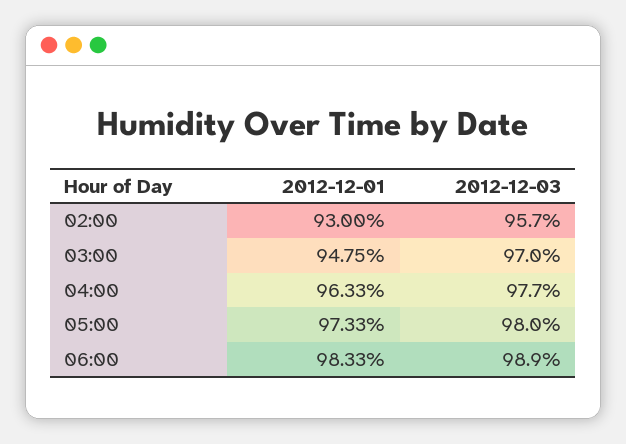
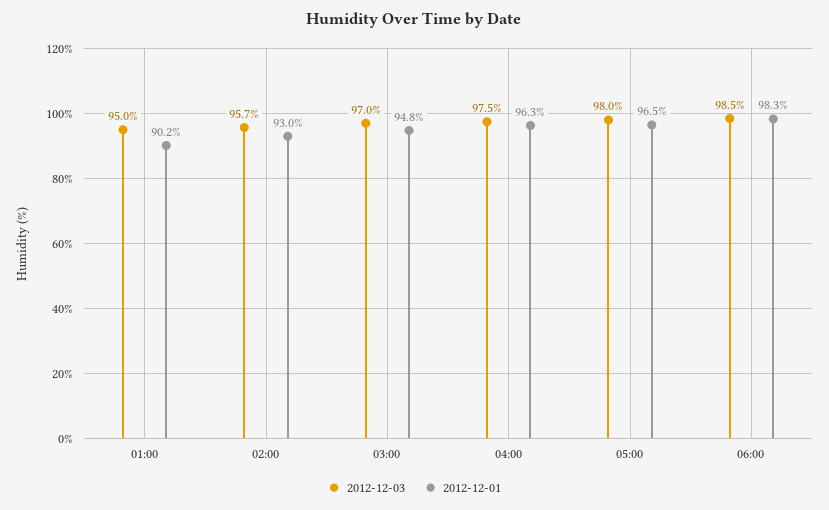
  {
    "2012-12-01": {
      "02:00": 93,
      "03:00": 94.75,
      "04:00": 96.33,
-     "05:00": 97.33,
+     "05:00": 96.5,
-     "06:00": 98.33
+     "06:00": 98.33,
+     "01:00": 90.2
    },
    "2012-12-03": {
      "02:00": 95.7,
      "03:00": 97,
-     "04:00": 97.7,
+     "04:00": 97.5,
      "05:00": 98,
-     "06:00": 98.9
+     "06:00": 98.5,
+     "01:00": 95
    }
  }

